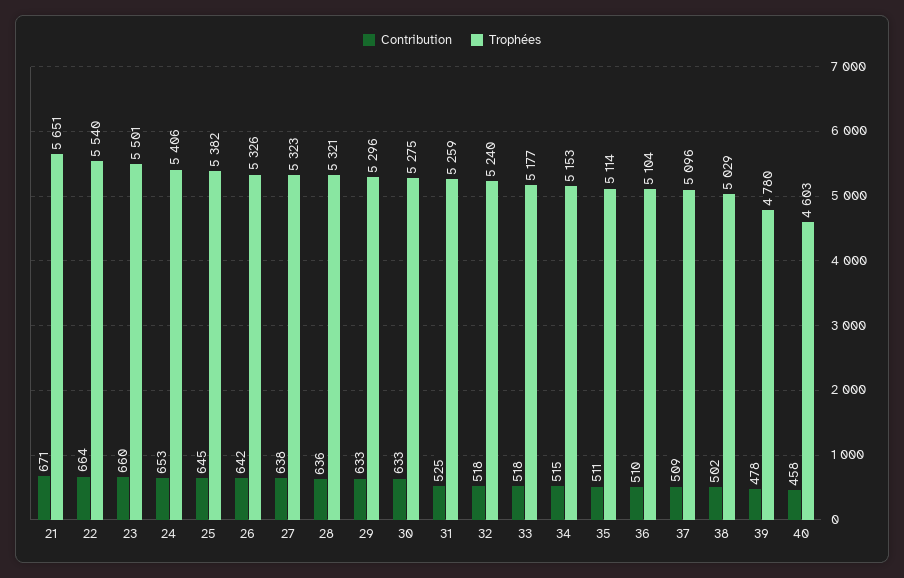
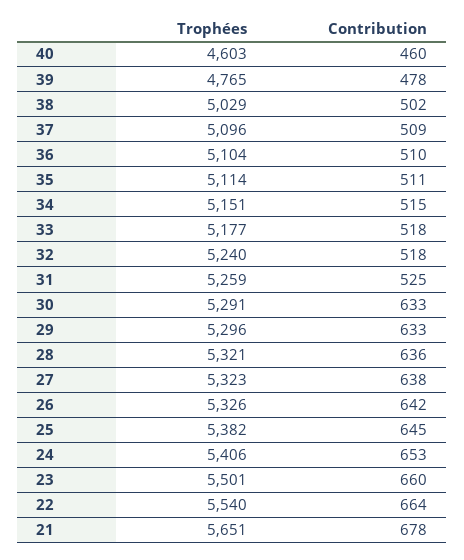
  {
    "Contribution": {
-     "21": 671,
+     "21": 678,
      "22": 664,
      "23": 660,
      "24": 653,
      "25": 645,
      "26": 642,
      "27": 638,
      "28": 636,
      "29": 633,
      "30": 633,
      "31": 525,
      "32": 518,
      "33": 518,
      "34": 515,
      "35": 511,
      "36": 510,
      "37": 509,
      "38": 502,
      "39": 478,
-     "40": 458
+     "40": 460
    },
    "Trophées": {
      "21": 5651,
      "22": 5540,
      "23": 5501,
      "24": 5406,
      "25": 5382,
      "26": 5326,
      "27": 5323,
      "28": 5321,
      "29": 5296,
-     "30": 5275,
+     "30": 5291,
      "31": 5259,
      "32": 5240,
      "33": 5177,
-     "34": 5153,
+     "34": 5151,
      "35": 5114,
      "36": 5104,
      "37": 5096,
      "38": 5029,
-     "39": 4780,
+     "39": 4765,
      "40": 4603
    }
  }

